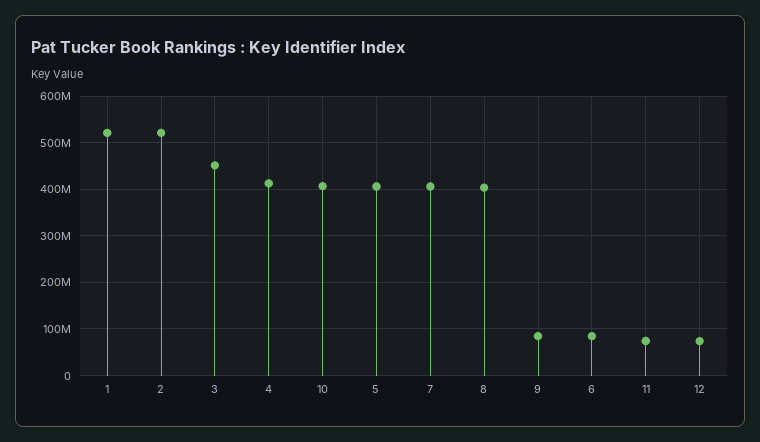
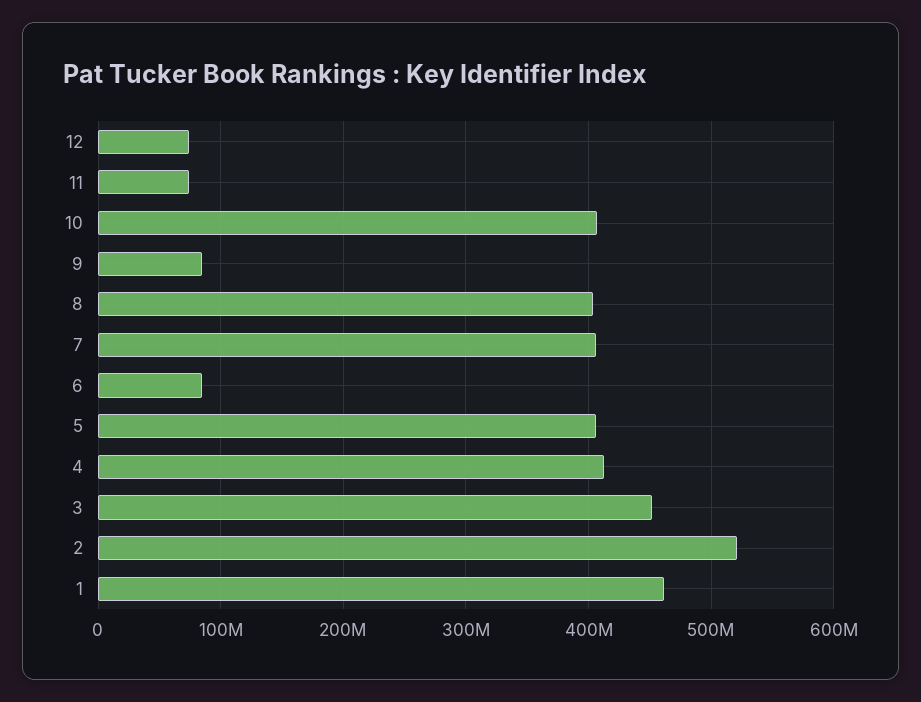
  {
-   "1": 520000000,
+   "1": 460000000,
    "2": 520000000,
    "3": 450000000,
    "4": 410000000,
    "10": 410000000,
    "5": 410000000,
    "7": 410000000,
    "8": 400000000,
    "9": 80000000,
    "6": 80000000,
    "11": 70000000,
    "12": 70000000
  }

